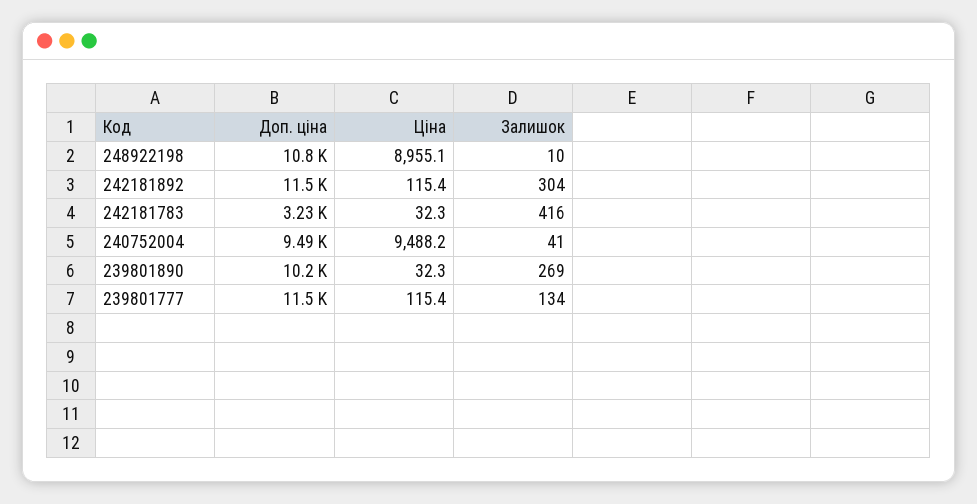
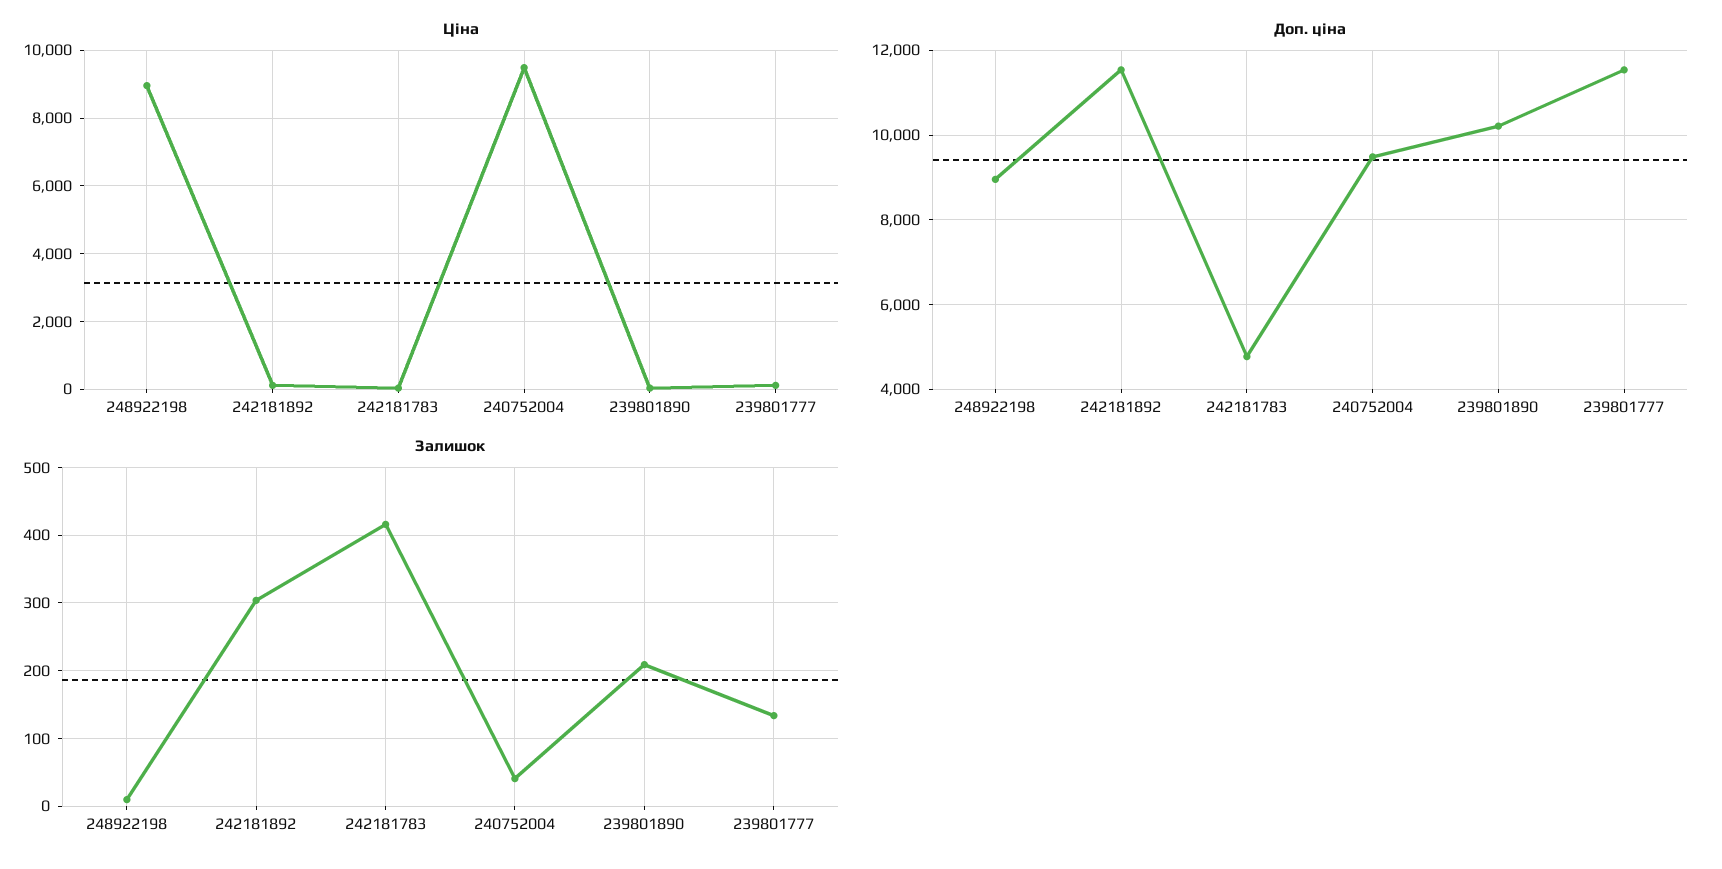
  {
    "Доп. ціна": {
-     "248922198": 10800,
+     "248922198": 9000,
      "242181892": 11500,
-     "242181783": 3230,
+     "242181783": 4800,
      "240752004": 9490,
      "239801890": 10200,
      "239801777": 11500
    },
    "Ціна": {
      "248922198": 8955.1,
      "242181892": 115.4,
      "242181783": 32.3,
      "240752004": 9488.2,
      "239801890": 32.3,
      "239801777": 115.4
    },
    "Залишок": {
      "248922198": 10,
      "242181892": 304,
      "242181783": 416,
      "240752004": 41,
-     "239801890": 269,
+     "239801890": 210,
      "239801777": 134
    }
  }

